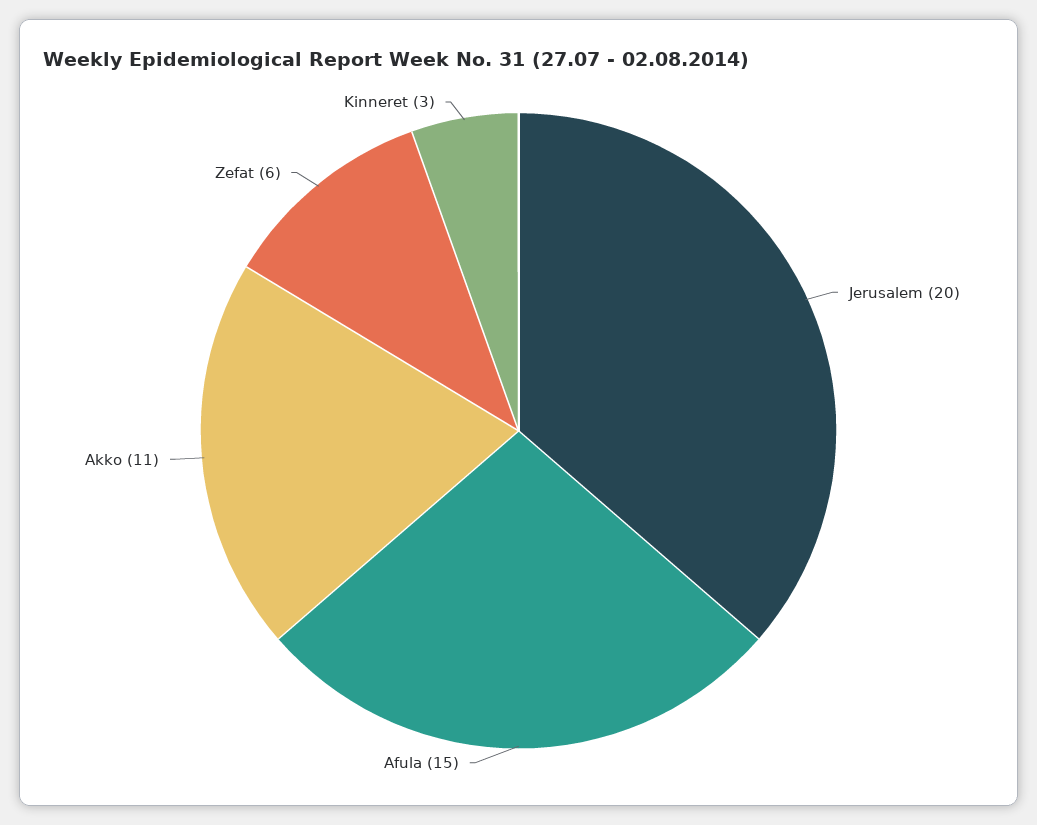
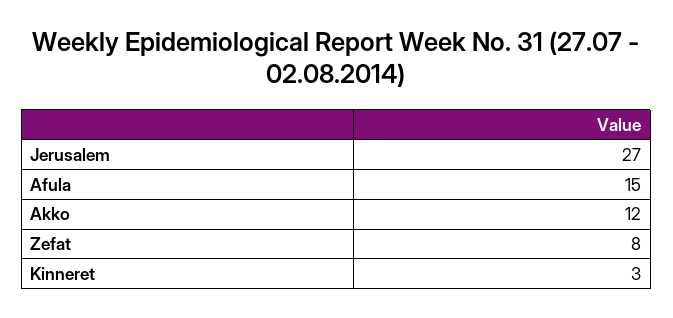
  {
-   "Jerusalem": 20,
+   "Jerusalem": 27,
    "Afula": 15,
-   "Akko": 11,
+   "Akko": 12,
-   "Zefat": 6,
+   "Zefat": 8,
    "Kinneret": 3
  }

